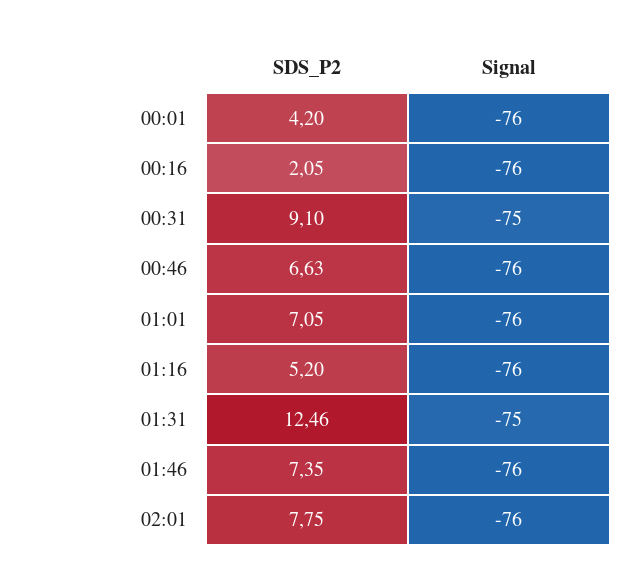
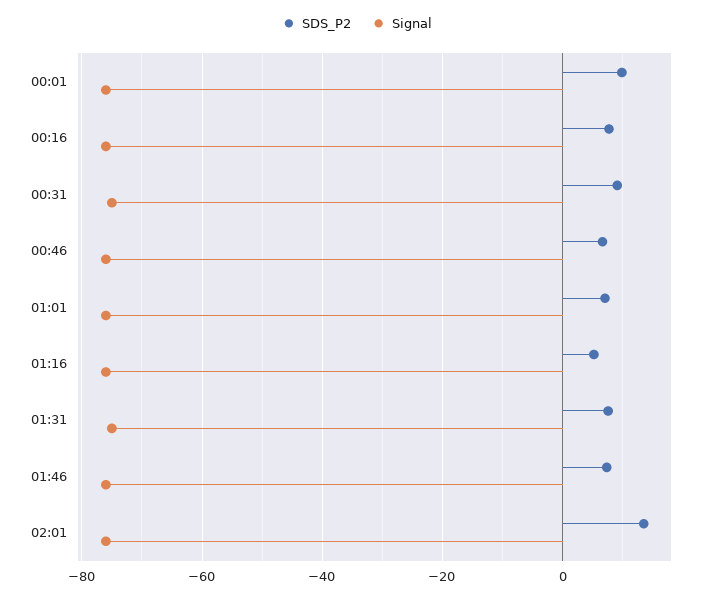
  {
    "SDS_P2": {
-     "00:01": 4.2,
+     "00:01": 10,
-     "00:16": 2.05,
+     "00:16": 8,
      "00:31": 9.1,
      "00:46": 6.63,
      "01:01": 7.05,
      "01:16": 5.2,
-     "01:31": 12.46,
+     "01:31": 8,
      "01:46": 7.35,
-     "02:01": 7.75
+     "02:01": 14
    },
    "Signal": {
      "00:01": -76,
      "00:16": -76,
      "00:31": -75,
      "00:46": -76,
      "01:01": -76,
      "01:16": -76,
      "01:31": -75,
      "01:46": -76,
      "02:01": -76
    }
  }

